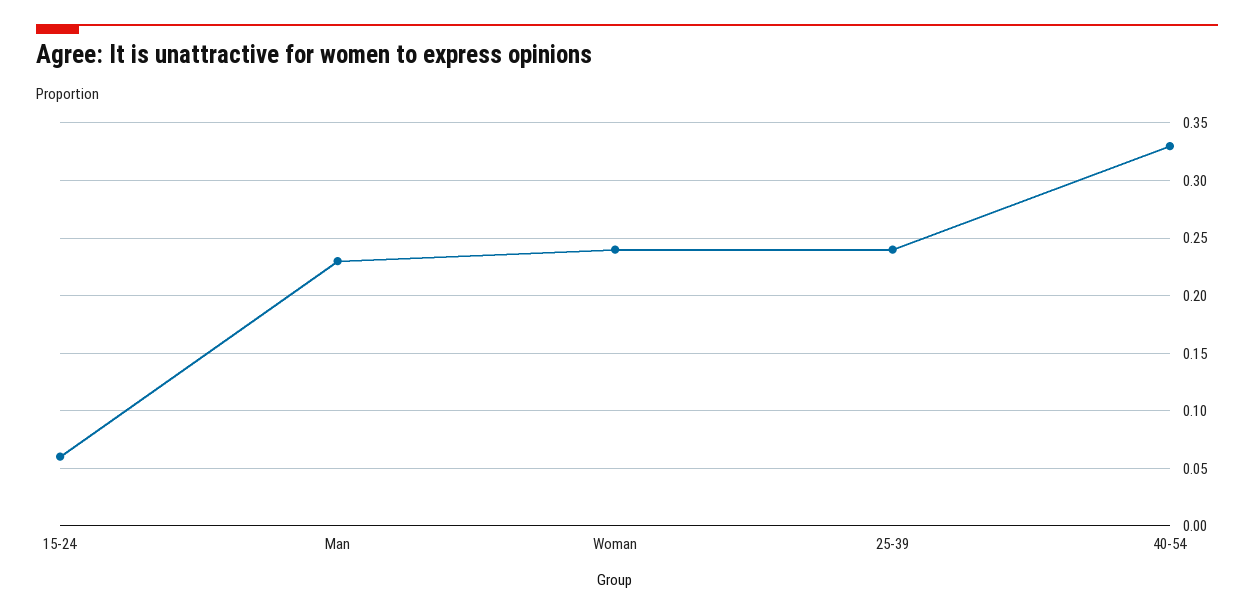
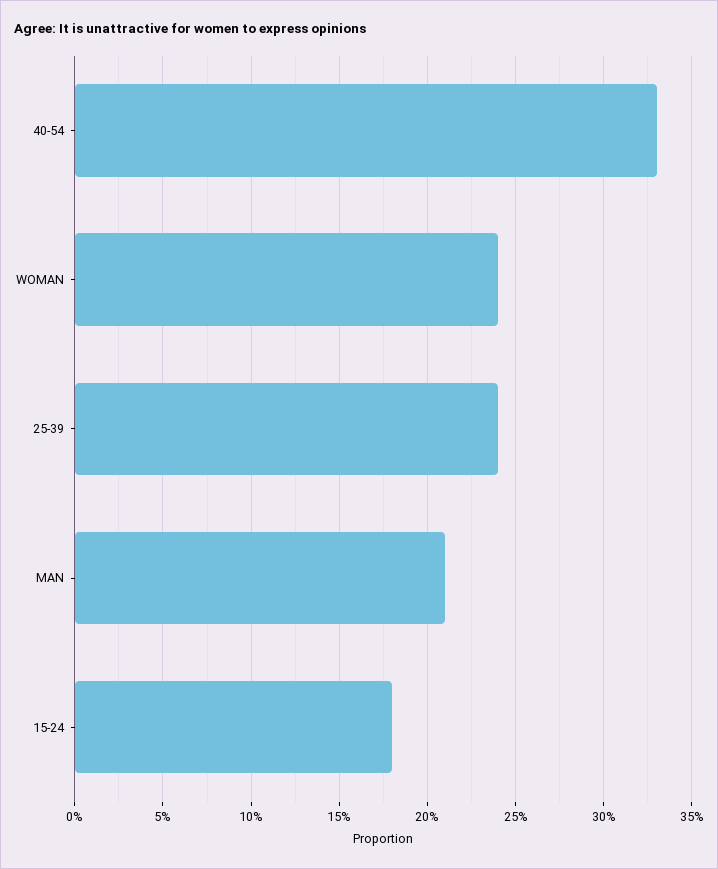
  {
-   "15-24": 0.06,
+   "15-24": 0.18,
-   "Man": 0.23,
+   "Man": 0.21,
    "Woman": 0.24,
    "25-39": 0.24,
    "40-54": 0.33
  }

